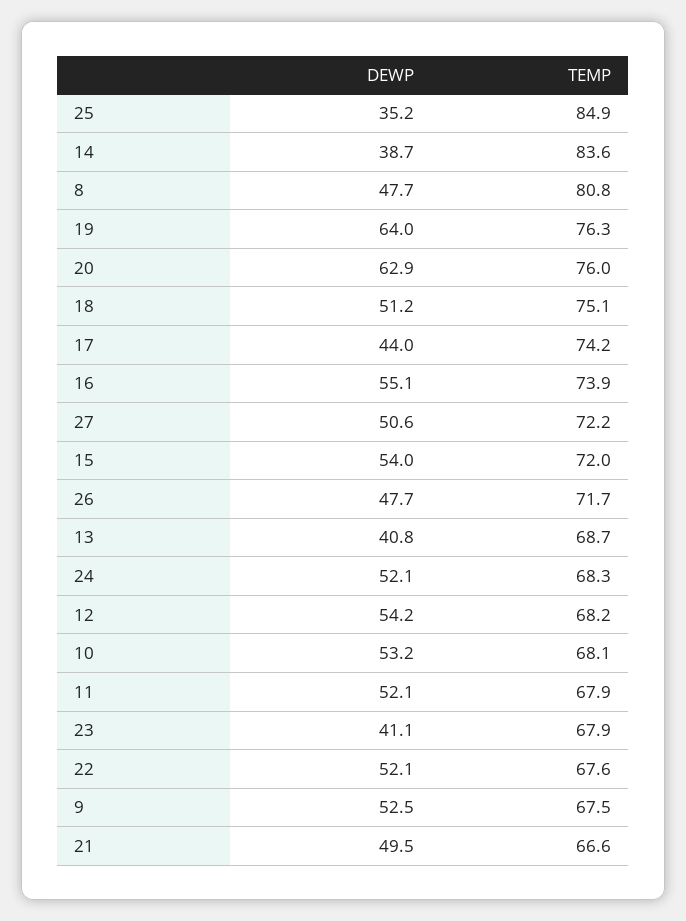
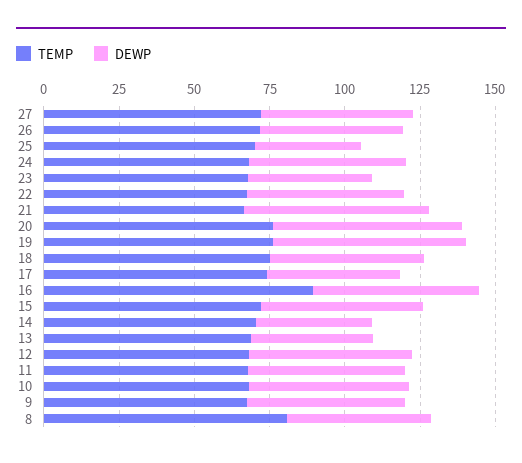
  {
    "DEWP": {
      "25": 35.2,
      "14": 38.7,
      "8": 47.7,
      "19": 64,
      "20": 62.9,
      "18": 51.2,
      "17": 44,
      "16": 55.1,
      "27": 50.6,
      "15": 54,
      "26": 47.7,
      "13": 40.8,
      "24": 52.1,
      "12": 54.2,
      "10": 53.2,
      "11": 52.1,
      "23": 41.1,
      "22": 52.1,
      "9": 52.5,
-     "21": 49.5
+     "21": 60
    },
    "TEMP": {
-     "25": 84.9,
+     "25": 70,
-     "14": 83.6,
+     "14": 70,
      "8": 80.8,
      "19": 76.3,
      "20": 76,
      "18": 75.1,
      "17": 74.2,
-     "16": 73.9,
+     "16": 90,
      "27": 72.2,
      "15": 72,
      "26": 71.7,
      "13": 68.7,
      "24": 68.3,
      "12": 68.2,
      "10": 68.1,
      "11": 67.9,
      "23": 67.9,
      "22": 67.6,
      "9": 67.5,
      "21": 66.6
    }
  }

